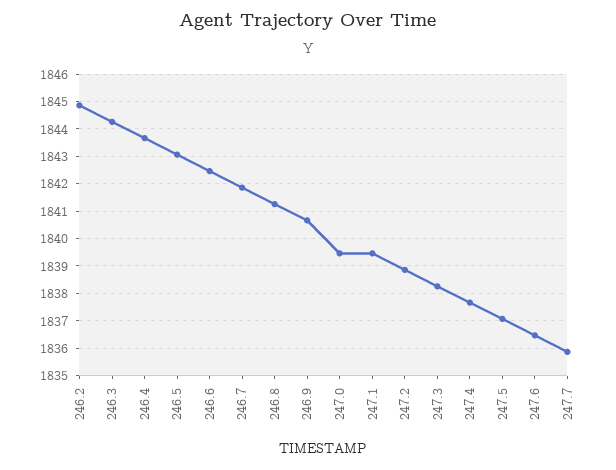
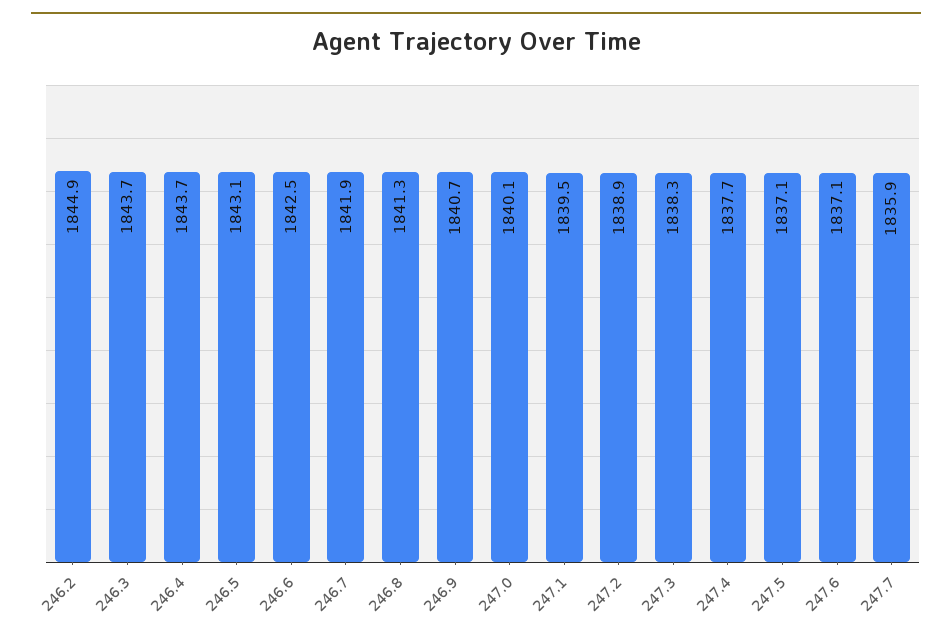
  {
    "246.2": 1844.9,
-   "246.3": 1844.25,
+   "246.3": 1843.7,
    "246.4": 1843.7,
    "246.5": 1843.1,
    "246.6": 1842.5,
    "246.7": 1841.9,
    "246.8": 1841.3,
    "246.9": 1840.7,
-   "247.0": 1839.5,
+   "247.0": 1840.1,
    "247.1": 1839.5,
    "247.2": 1838.9,
    "247.3": 1838.3,
    "247.4": 1837.7,
    "247.5": 1837.1,
-   "247.6": 1836.5,
+   "247.6": 1837.1,
    "247.7": 1835.9
  }

